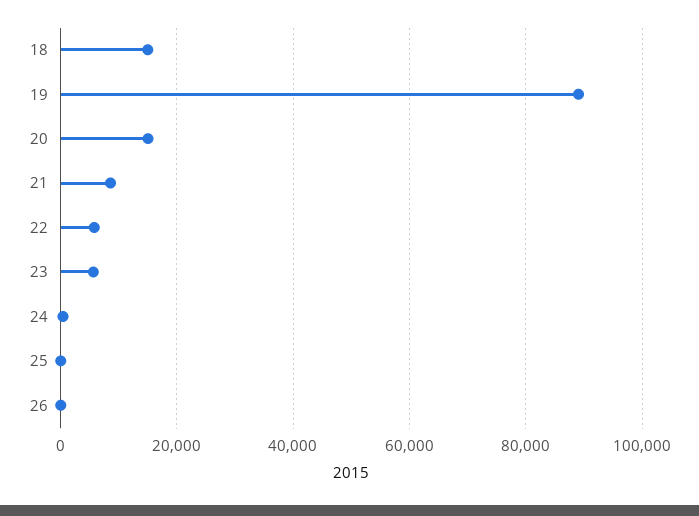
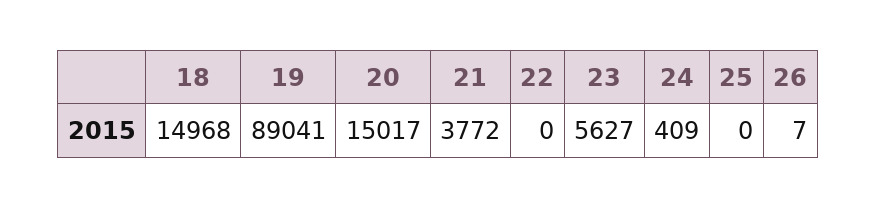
  {
    "18": 14968,
    "19": 89041,
    "20": 15017,
-   "21": 8000,
+   "21": 3772,
-   "22": 6000,
+   "22": 0,
    "23": 5627,
    "24": 409,
    "25": 0,
    "26": 7
  }

